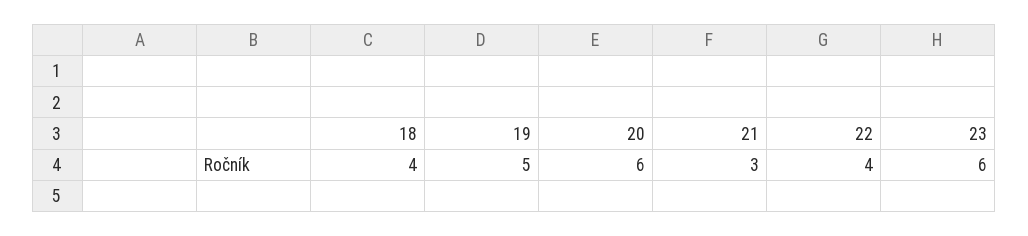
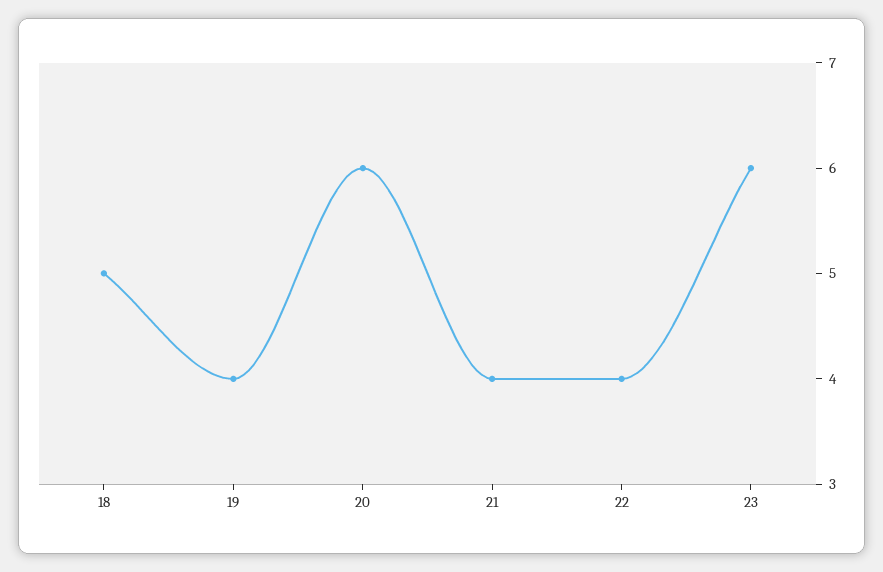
  {
-   "18": 4,
+   "18": 5,
-   "19": 5,
+   "19": 4,
    "20": 6,
-   "21": 3,
+   "21": 4,
    "22": 4,
    "23": 6
  }

